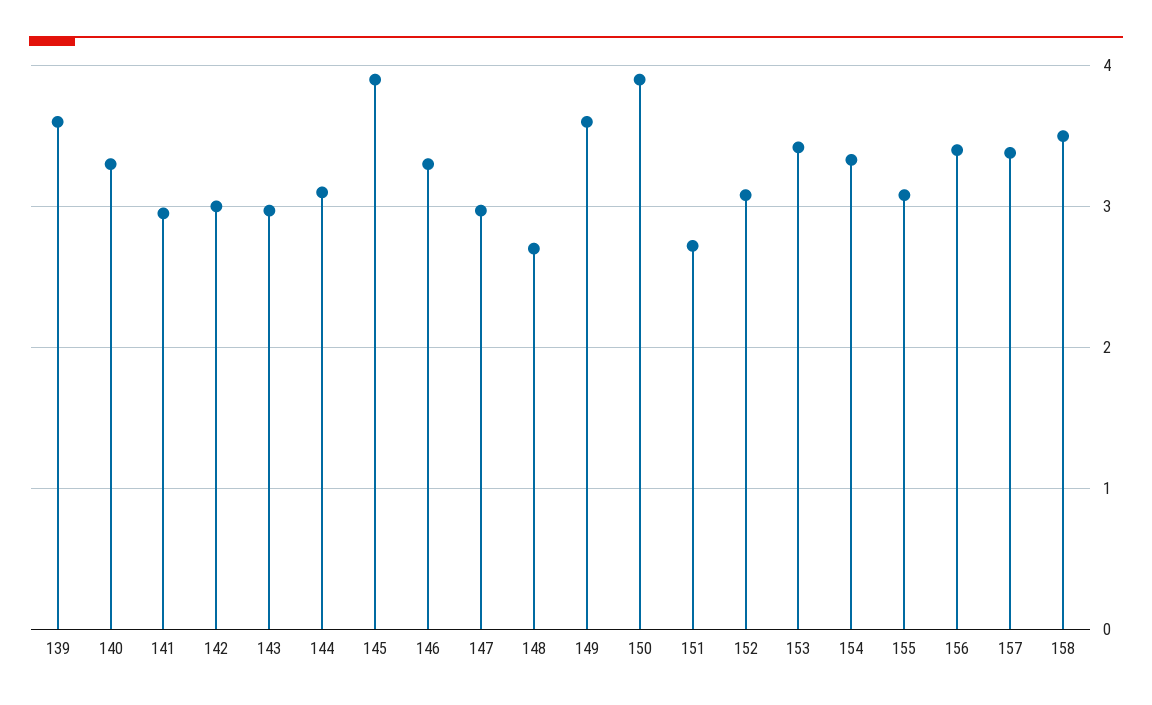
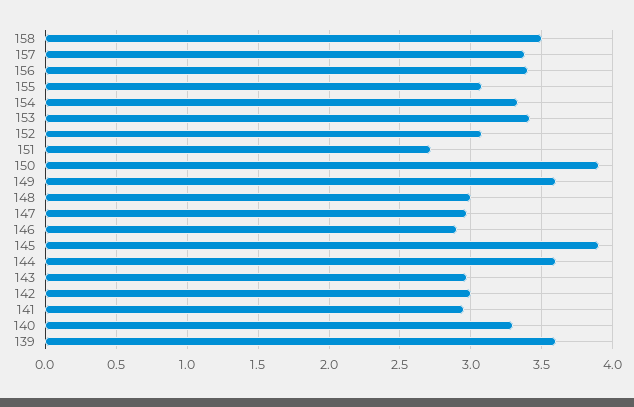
  {
    "139": 3.6,
    "140": 3.3,
    "141": 2.95,
    "142": 3,
    "143": 2.95,
-   "144": 3.1,
+   "144": 3.6,
    "145": 3.9,
-   "146": 3.3,
+   "146": 2.9,
    "147": 2.95,
-   "148": 2.7,
+   "148": 3,
    "149": 3.6,
    "150": 3.9,
    "151": 2.7,
    "152": 3.1,
    "153": 3.4,
    "154": 3.35,
    "155": 3.1,
    "156": 3.4,
    "157": 3.4,
    "158": 3.5
  }

